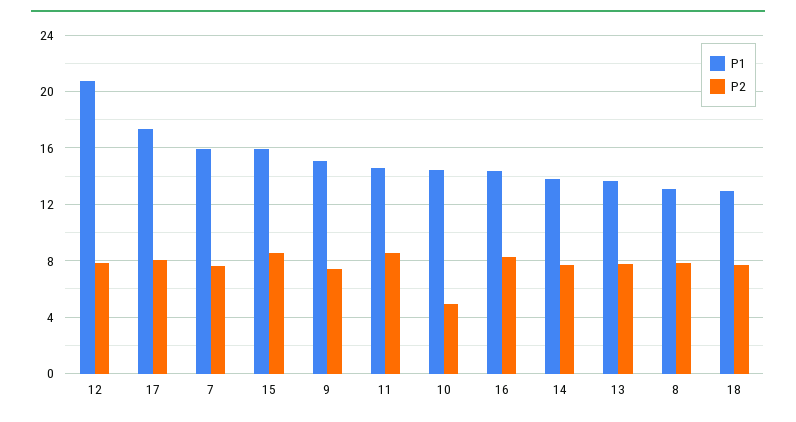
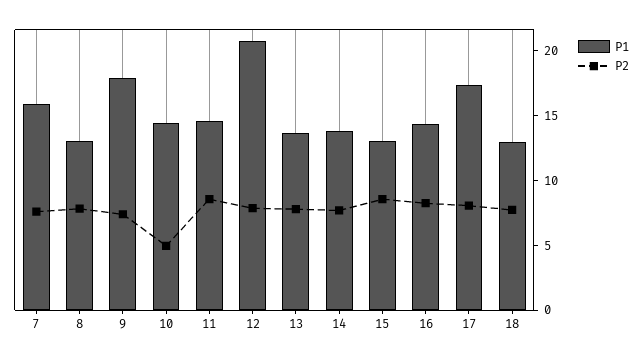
  {
    "P1": {
      "12": 21,
      "17": 17.5,
      "7": 16,
-     "15": 16,
+     "15": 13,
-     "9": 15,
+     "9": 18,
      "11": 14.5,
      "10": 14.5,
      "16": 14.5,
      "14": 14,
      "13": 13.5,
      "8": 13,
      "18": 13
    },
    "P2": {
      "12": 8,
      "17": 8,
      "7": 7.5,
      "15": 8.5,
      "9": 7.5,
      "11": 8.5,
      "10": 5,
      "16": 8.5,
      "14": 7.5,
      "13": 8,
      "8": 8,
      "18": 7.5
    }
  }

